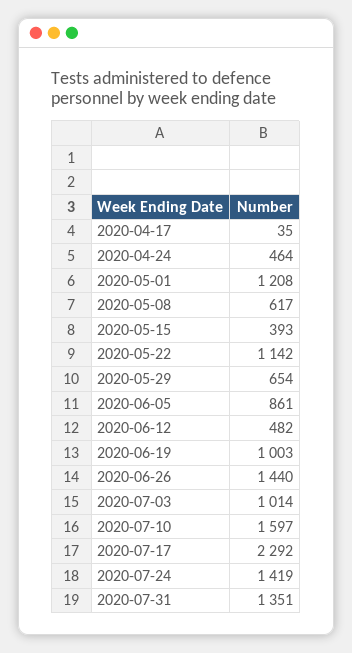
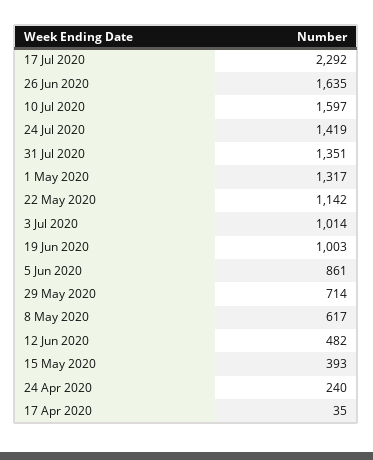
  {
    "2020-04-17": 35,
-   "2020-04-24": 464,
+   "2020-04-24": 240,
-   "2020-05-01": 1208,
+   "2020-05-01": 1317,
    "2020-05-08": 617,
    "2020-05-15": 393,
    "2020-05-22": 1142,
-   "2020-05-29": 654,
+   "2020-05-29": 714,
    "2020-06-05": 861,
    "2020-06-12": 482,
    "2020-06-19": 1003,
-   "2020-06-26": 1440,
+   "2020-06-26": 1635,
    "2020-07-03": 1014,
    "2020-07-10": 1597,
    "2020-07-17": 2292,
    "2020-07-24": 1419,
    "2020-07-31": 1351
  }

